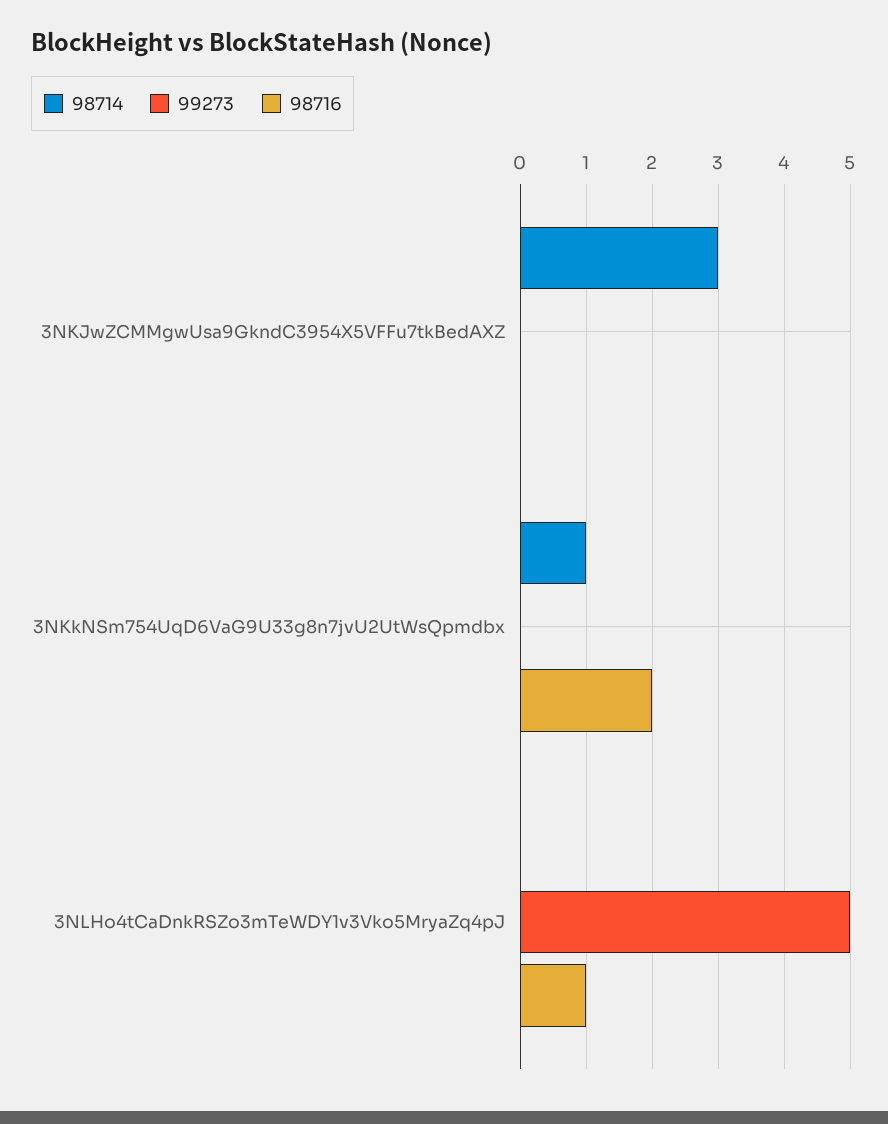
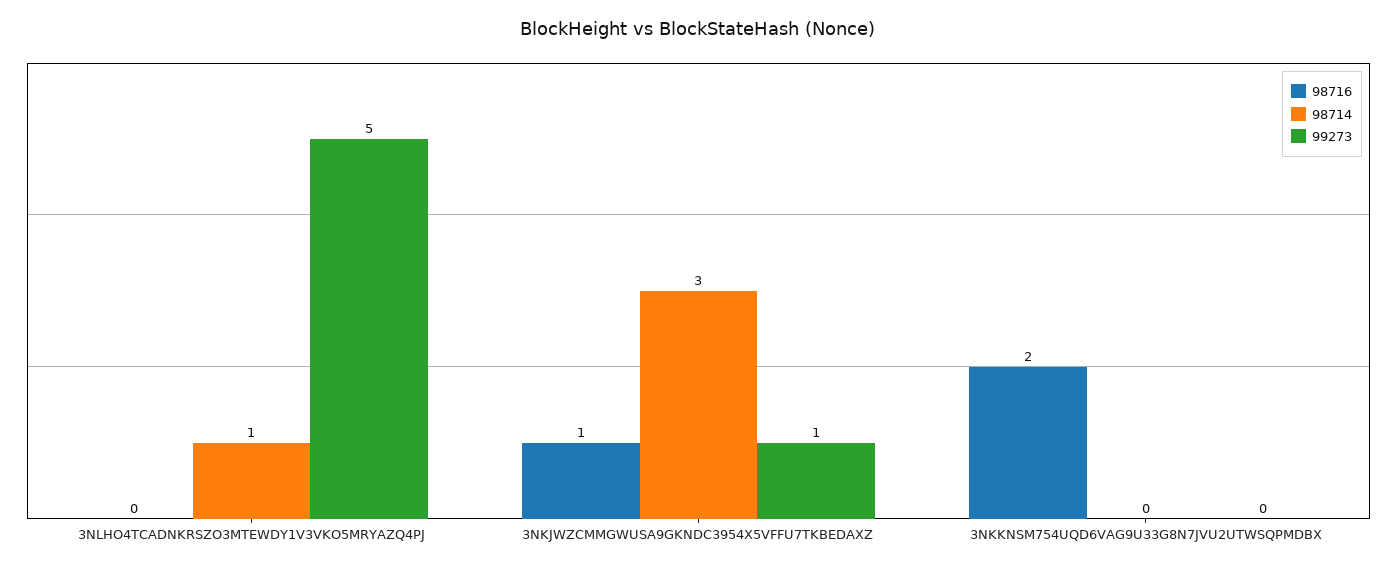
  {
    "98714": {
      "3NKJwZCMMgwUsa9GkndC3954X5VFFu7tkBedAXZ": 3,
-     "3NKkNSm754UqD6VaG9U33g8n7jvU2UtWsQpmdbx": 1,
+     "3NKkNSm754UqD6VaG9U33g8n7jvU2UtWsQpmdbx": 0,
-     "3NLHo4tCaDnkRSZo3mTeWDY1v3Vko5MryaZq4pJ": 0
+     "3NLHo4tCaDnkRSZo3mTeWDY1v3Vko5MryaZq4pJ": 1
    },
    "99273": {
-     "3NKJwZCMMgwUsa9GkndC3954X5VFFu7tkBedAXZ": 0,
+     "3NKJwZCMMgwUsa9GkndC3954X5VFFu7tkBedAXZ": 1,
      "3NKkNSm754UqD6VaG9U33g8n7jvU2UtWsQpmdbx": 0,
      "3NLHo4tCaDnkRSZo3mTeWDY1v3Vko5MryaZq4pJ": 5
    },
    "98716": {
-     "3NKJwZCMMgwUsa9GkndC3954X5VFFu7tkBedAXZ": 0,
+     "3NKJwZCMMgwUsa9GkndC3954X5VFFu7tkBedAXZ": 1,
      "3NKkNSm754UqD6VaG9U33g8n7jvU2UtWsQpmdbx": 2,
-     "3NLHo4tCaDnkRSZo3mTeWDY1v3Vko5MryaZq4pJ": 1
+     "3NLHo4tCaDnkRSZo3mTeWDY1v3Vko5MryaZq4pJ": 0
    }
  }

